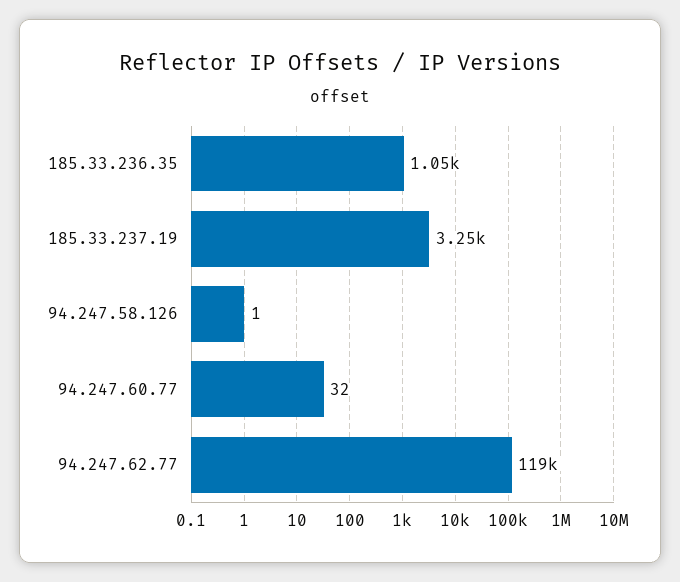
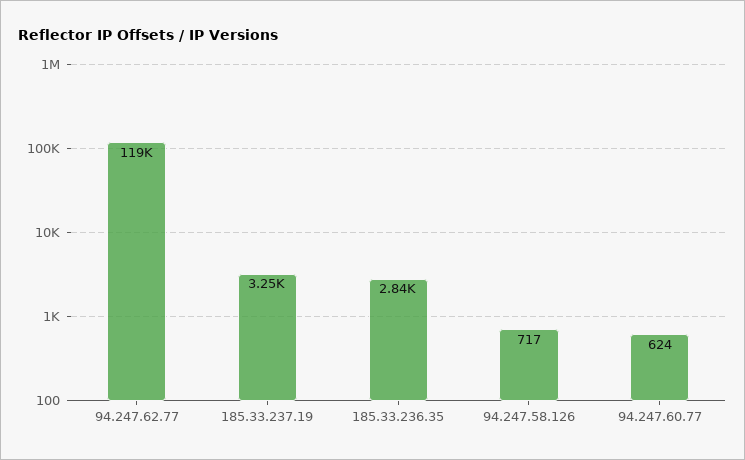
  {
-   "185.33.236.35": 1050,
+   "185.33.236.35": 2840,
    "185.33.237.19": 3250,
-   "94.247.58.126": 1,
+   "94.247.58.126": 717,
-   "94.247.60.77": 32,
+   "94.247.60.77": 624,
    "94.247.62.77": 119000
  }

